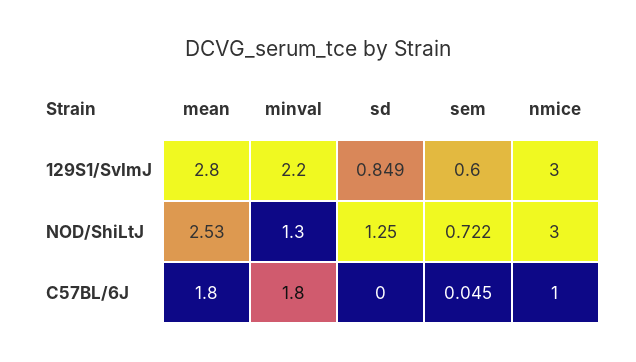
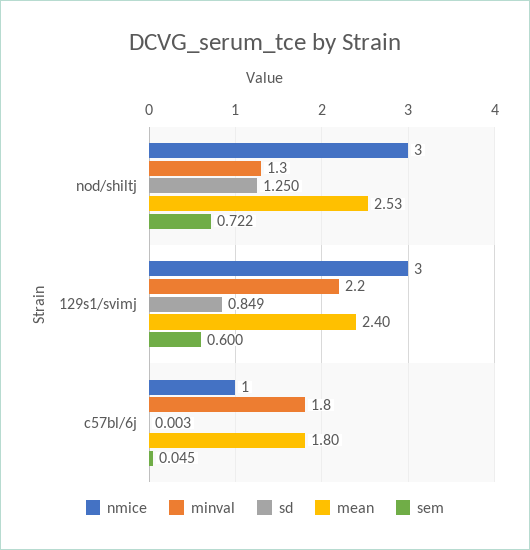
  {
    "mean": {
-     "129S1/SvImJ": 2.8,
+     "129S1/SvImJ": 2.4,
      "NOD/ShiLtJ": 2.53,
      "C57BL/6J": 1.8
    },
    "minval": {
      "129S1/SvImJ": 2.2,
      "NOD/ShiLtJ": 1.3,
      "C57BL/6J": 1.8
    },
    "sd": {
      "129S1/SvImJ": 0.849,
      "NOD/ShiLtJ": 1.25,
-     "C57BL/6J": 0
+     "C57BL/6J": 0.003
    },
    "sem": {
      "129S1/SvImJ": 0.6,
      "NOD/ShiLtJ": 0.722,
      "C57BL/6J": 0.045
    },
    "nmice": {
      "129S1/SvImJ": 3,
      "NOD/ShiLtJ": 3,
      "C57BL/6J": 1
    }
  }

